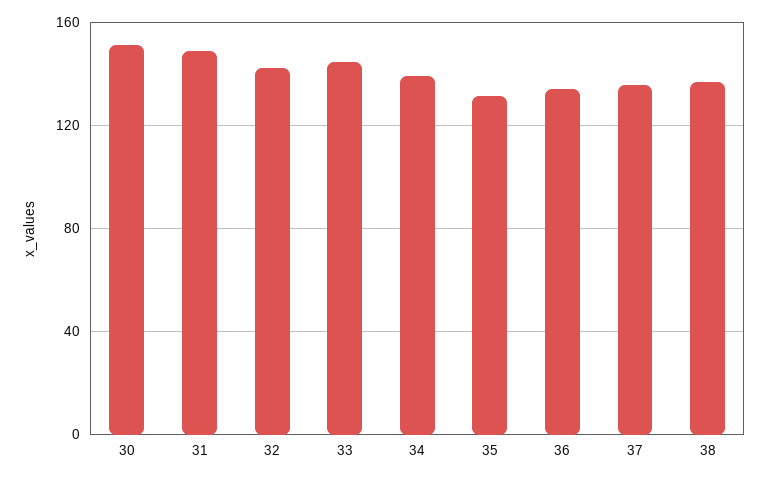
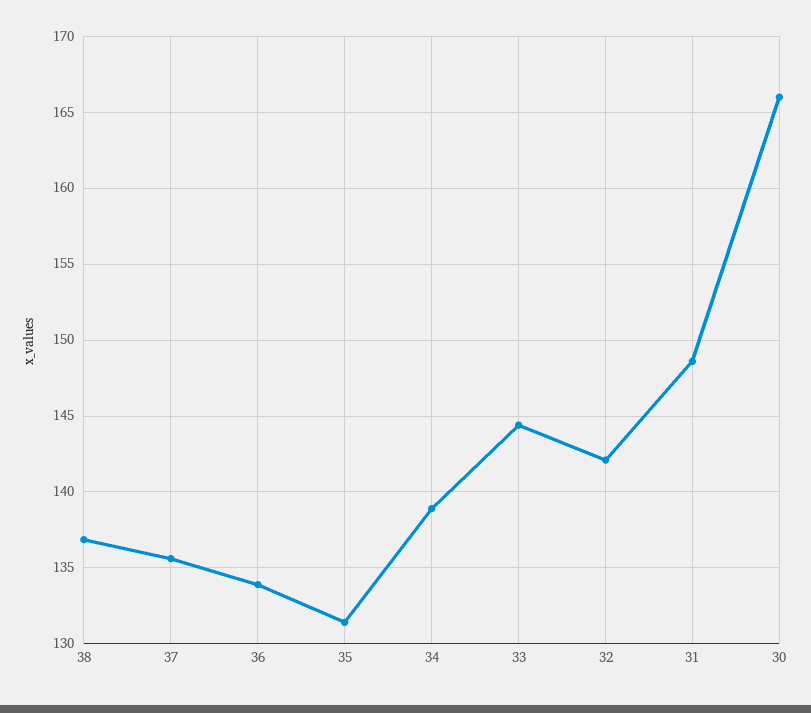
  {
-   "30": 150,
+   "30": 166,
    "31": 148.5,
    "32": 142,
    "33": 144.5,
    "34": 139,
    "35": 131.5,
    "36": 134,
    "37": 135.5,
    "38": 137
  }

